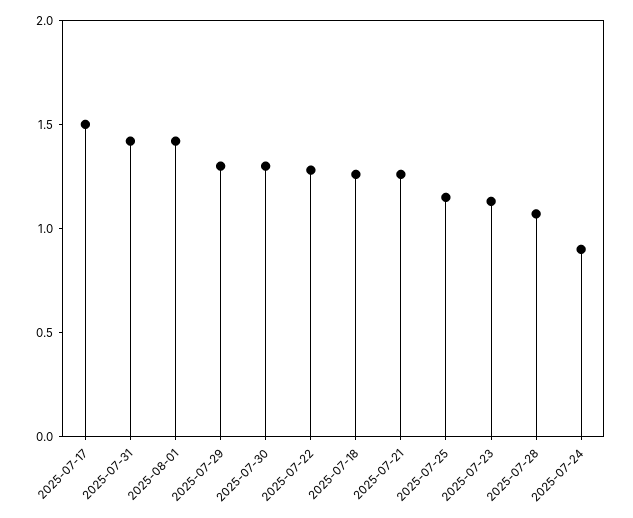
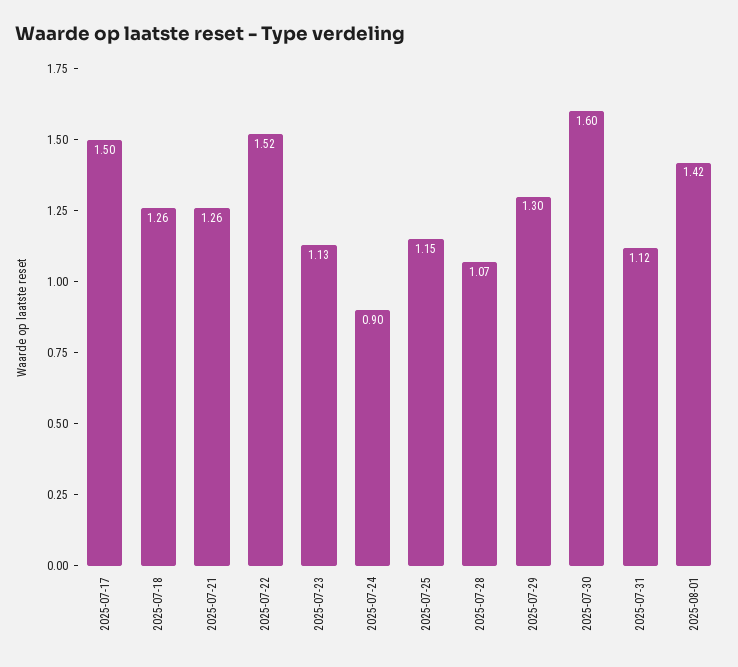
  {
    "2025-07-17": 1.5,
-   "2025-07-31": 1.4,
+   "2025-07-31": 1.12,
    "2025-08-01": 1.42,
    "2025-07-29": 1.3,
-   "2025-07-30": 1.3,
+   "2025-07-30": 1.6,
-   "2025-07-22": 1.3,
+   "2025-07-22": 1.52,
    "2025-07-18": 1.26,
    "2025-07-21": 1.26,
    "2025-07-25": 1.15,
    "2025-07-23": 1.13,
    "2025-07-28": 1.07,
    "2025-07-24": 0.9
  }

